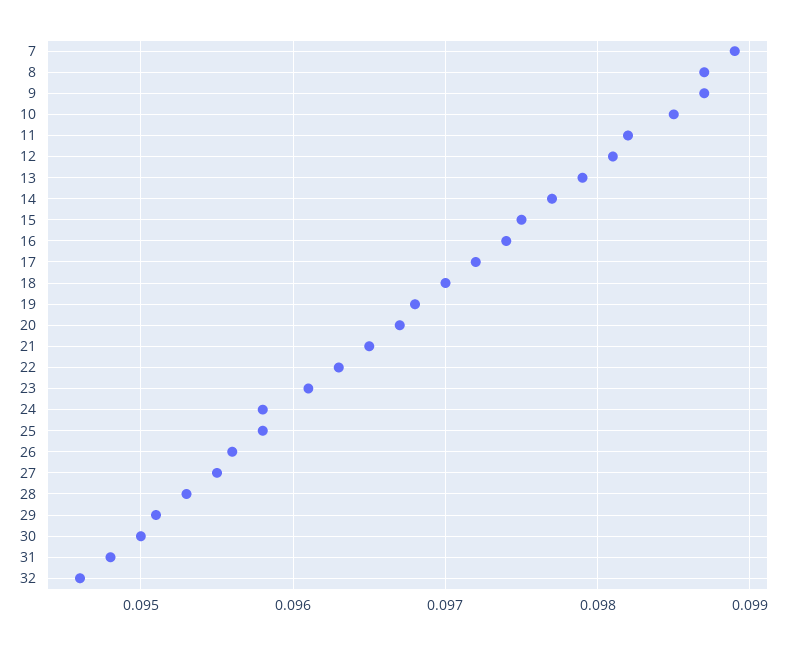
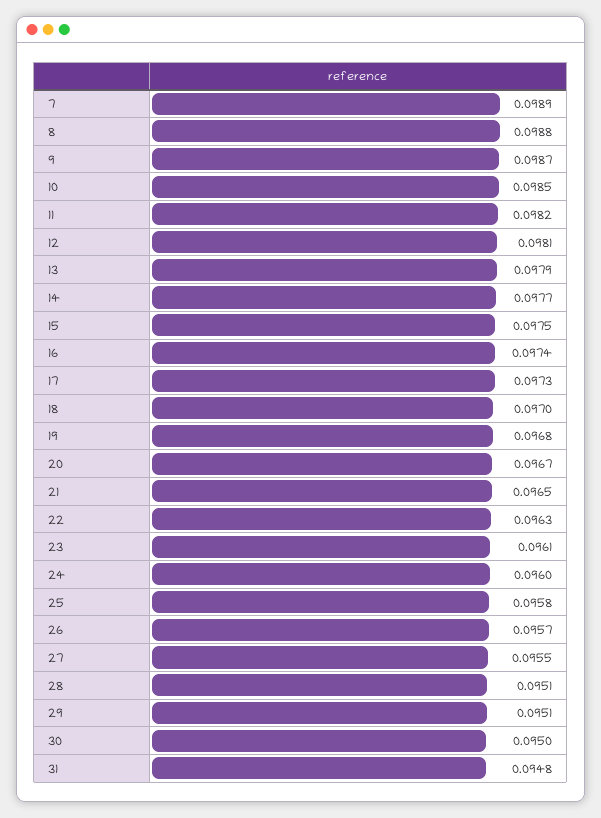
  {
    "7": 0.0989,
-   "8": 0.0987,
+   "8": 0.0988,
    "9": 0.0987,
    "10": 0.0985,
    "11": 0.0982,
    "12": 0.0981,
    "13": 0.0979,
    "14": 0.0977,
    "15": 0.0975,
    "16": 0.0974,
-   "17": 0.0972,
+   "17": 0.0973,
    "18": 0.097,
    "19": 0.0968,
    "20": 0.0967,
    "21": 0.0965,
    "22": 0.0963,
    "23": 0.0961,
-   "24": 0.0958,
+   "24": 0.096,
    "25": 0.0958,
-   "26": 0.0956,
+   "26": 0.0957,
    "27": 0.0955,
-   "28": 0.0953,
+   "28": 0.0951,
    "29": 0.0951,
    "30": 0.095,
-   "31": 0.0948,
+   "31": 0.0948
-   "32": 0.0946
  }

